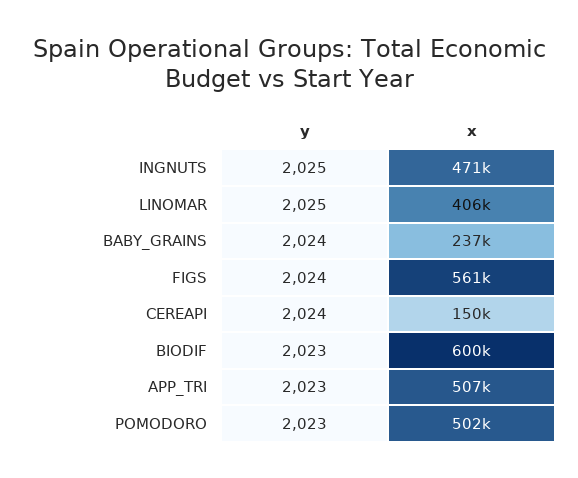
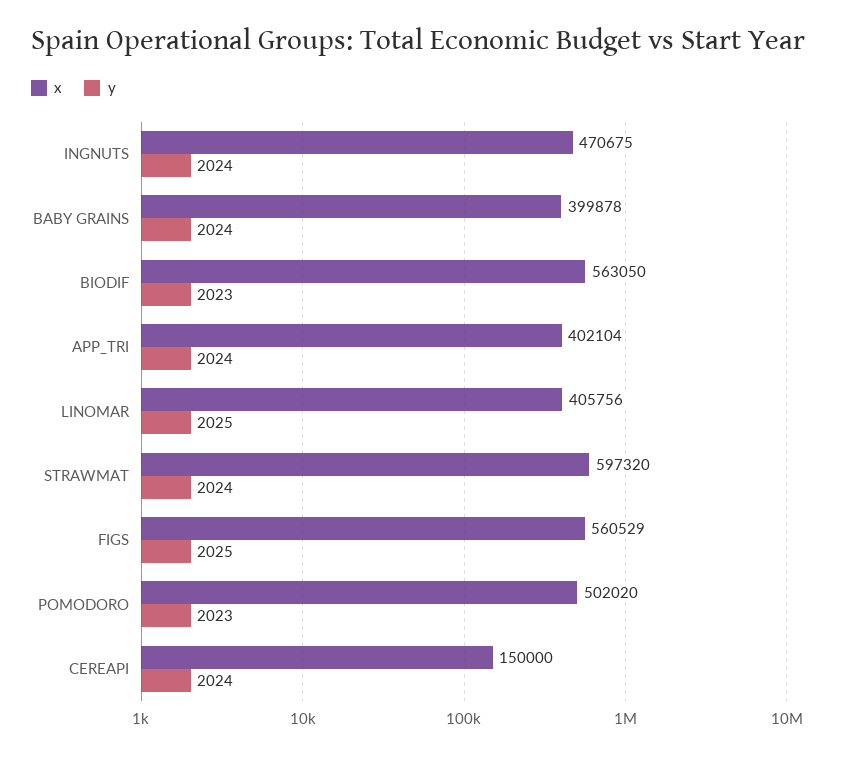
  {
    "y": {
-     "INGNUTS": 2025,
+     "INGNUTS": 2024,
      "LINOMAR": 2025,
      "BABY_GRAINS": 2024,
-     "FIGS": 2024,
+     "FIGS": 2025,
      "CEREAPI": 2024,
      "BIODIF": 2023,
-     "APP_TRI": 2023,
+     "APP_TRI": 2024,
-     "POMODORO": 2023
+     "POMODORO": 2023,
+     "STRAWMAT": 2024
    },
    "x": {
      "INGNUTS": 470675,
      "LINOMAR": 405756,
-     "BABY_GRAINS": 237000,
+     "BABY_GRAINS": 399878,
      "FIGS": 560529,
      "CEREAPI": 150000,
-     "BIODIF": 600000,
+     "BIODIF": 563050,
-     "APP_TRI": 507000,
+     "APP_TRI": 402104,
-     "POMODORO": 502020
+     "POMODORO": 502020,
+     "STRAWMAT": 597320
    }
  }

